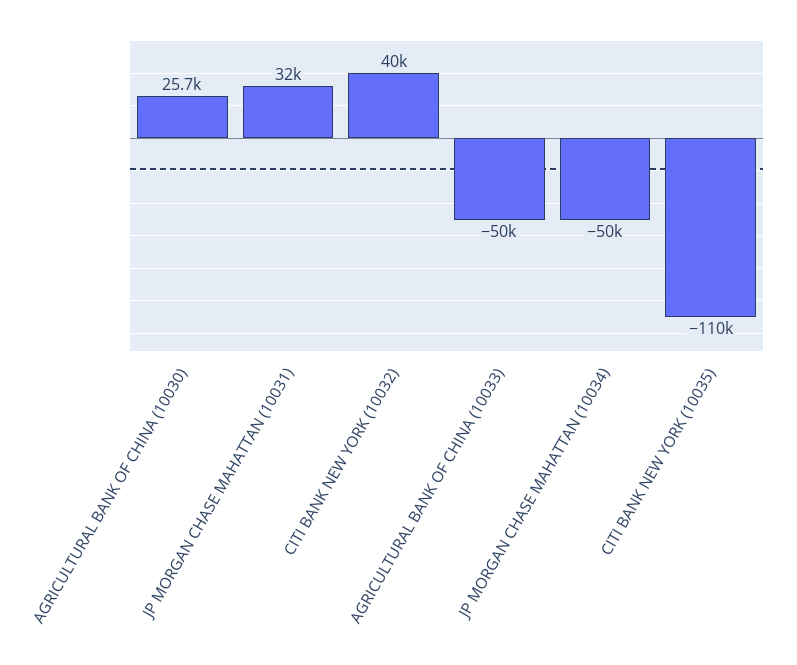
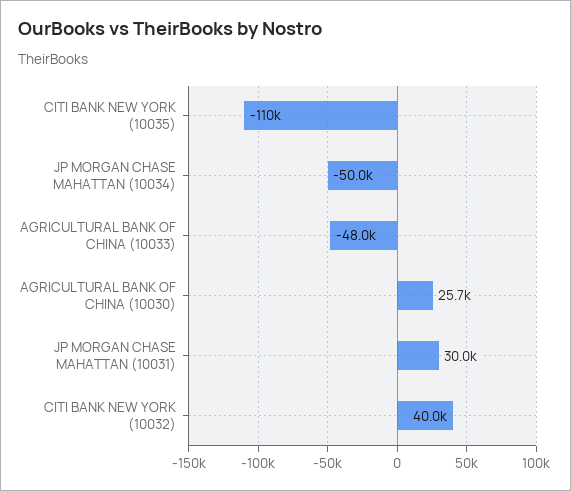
  {
    "AGRICULTURAL BANK OF CHINA (10030)": 25700,
-   "JP MORGAN CHASE MAHATTAN (10031)": 32000,
+   "JP MORGAN CHASE MAHATTAN (10031)": 30000,
    "CITI BANK NEW YORK (10032)": 40000,
-   "AGRICULTURAL BANK OF CHINA (10033)": -50000,
+   "AGRICULTURAL BANK OF CHINA (10033)": -48000,
    "JP MORGAN CHASE MAHATTAN (10034)": -50000,
    "CITI BANK NEW YORK (10035)": -110000
  }

